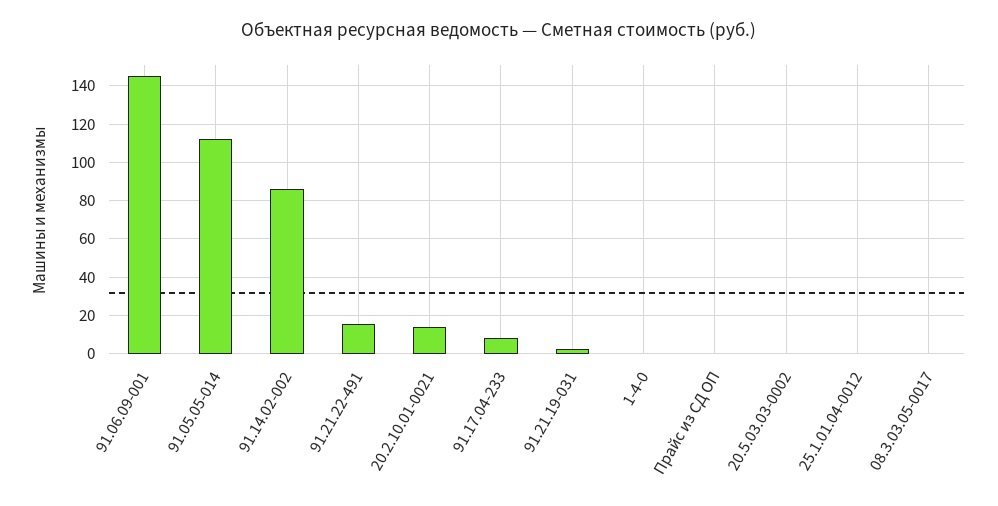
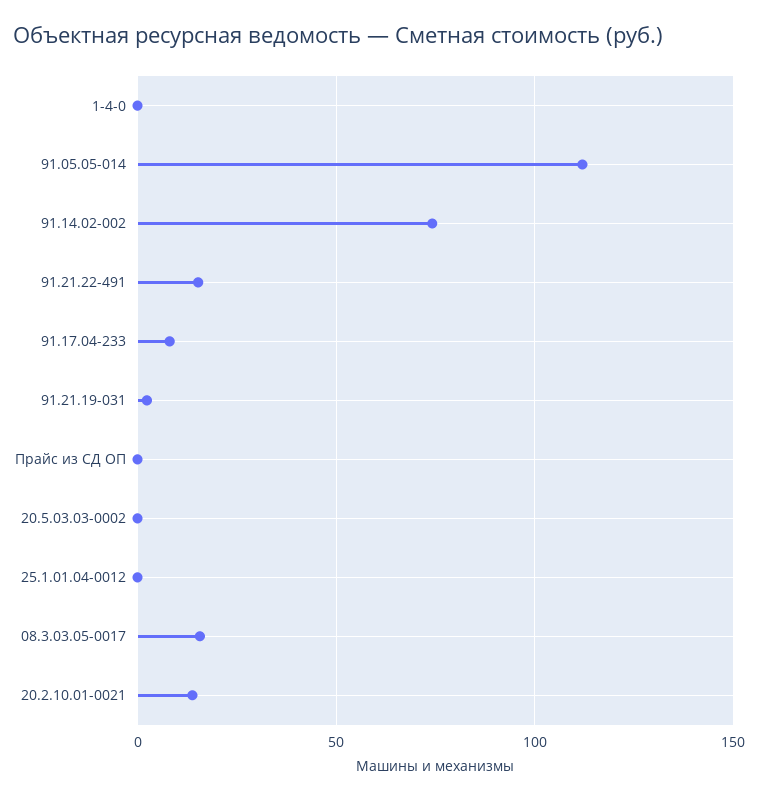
  {
-   "91.06.09-001": 145,
    "91.05.05-014": 110,
-   "91.14.02-002": 85,
+   "91.14.02-002": 75,
    "91.21.22-491": 15,
    "20.2.10.01-0021": 15,
    "91.17.04-233": 10,
    "91.21.19-031": 0,
    "1-4-0": 0,
    "Прайс из СД ОП": 0,
    "20.5.03.03-0002": 0,
    "25.1.01.04-0012": 0,
-   "08.3.03.05-0017": 0
+   "08.3.03.05-0017": 15
  }

